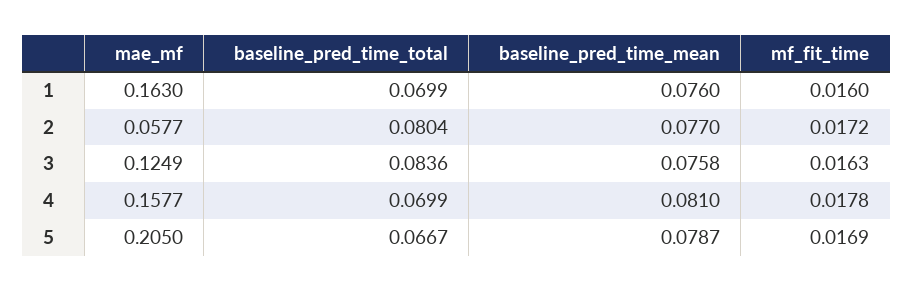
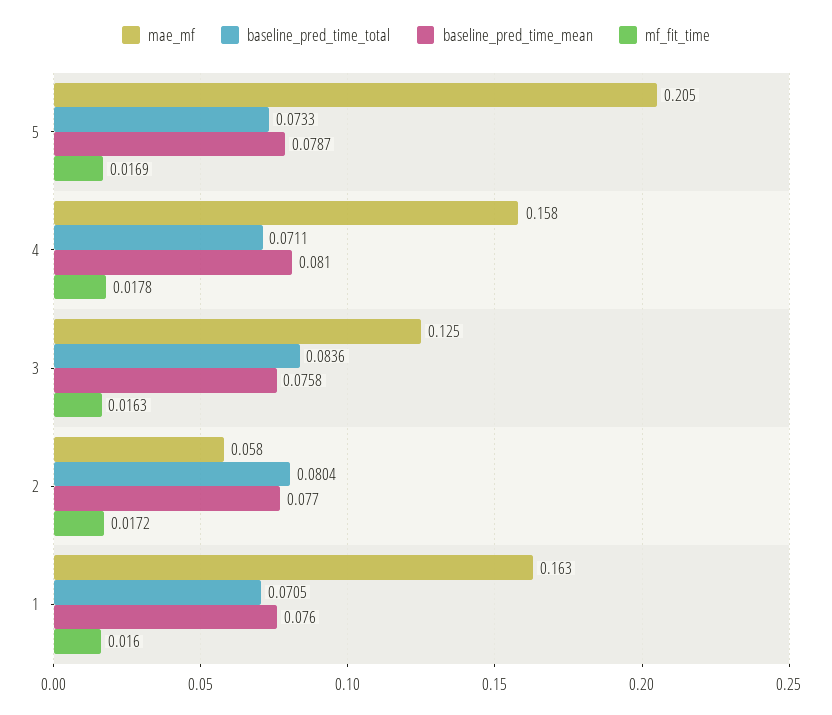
  {
    "mae_mf": {
      "1": 0.163,
      "2": 0.0577,
      "3": 0.1249,
      "4": 0.1577,
      "5": 0.205
    },
    "baseline_pred_time_total": {
-     "1": 0.0699,
+     "1": 0.0705,
      "2": 0.0804,
      "3": 0.0836,
-     "4": 0.0699,
+     "4": 0.0711,
-     "5": 0.0667
+     "5": 0.0733
    },
    "baseline_pred_time_mean": {
      "1": 0.076,
      "2": 0.077,
      "3": 0.0758,
      "4": 0.081,
      "5": 0.0787
    },
    "mf_fit_time": {
      "1": 0.016,
      "2": 0.0172,
      "3": 0.0163,
      "4": 0.0178,
      "5": 0.0169
    }
  }

